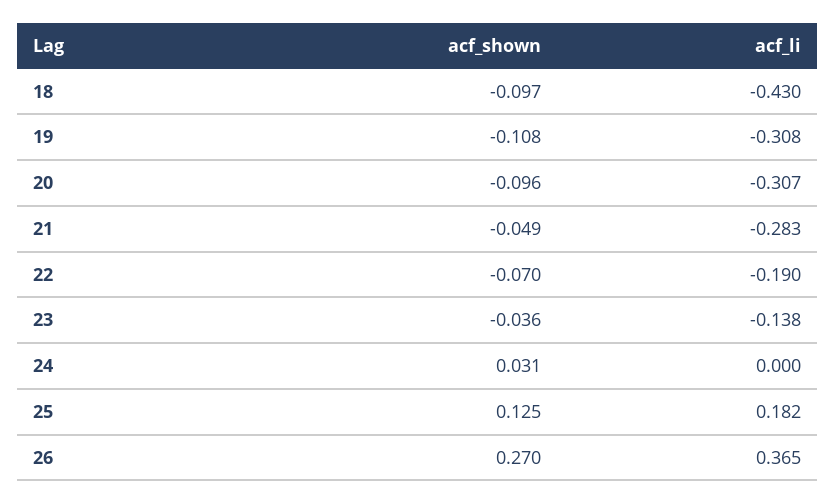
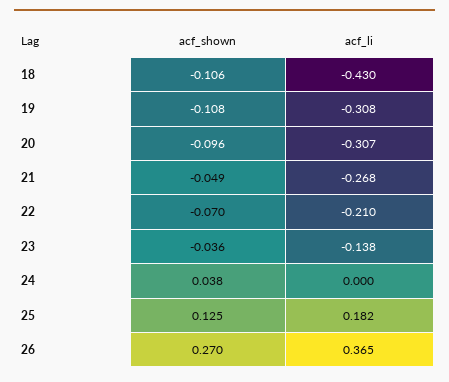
  {
    "acf_shown": {
-     "18": -0.097,
+     "18": -0.106,
      "19": -0.108,
      "20": -0.096,
      "21": -0.049,
      "22": -0.07,
      "23": -0.036,
-     "24": 0.031,
+     "24": 0.038,
      "25": 0.125,
      "26": 0.27
    },
    "acf_li": {
      "18": -0.43,
      "19": -0.308,
      "20": -0.307,
-     "21": -0.283,
+     "21": -0.268,
-     "22": -0.19,
+     "22": -0.21,
      "23": -0.138,
      "24": 0,
      "25": 0.182,
      "26": 0.365
    }
  }

